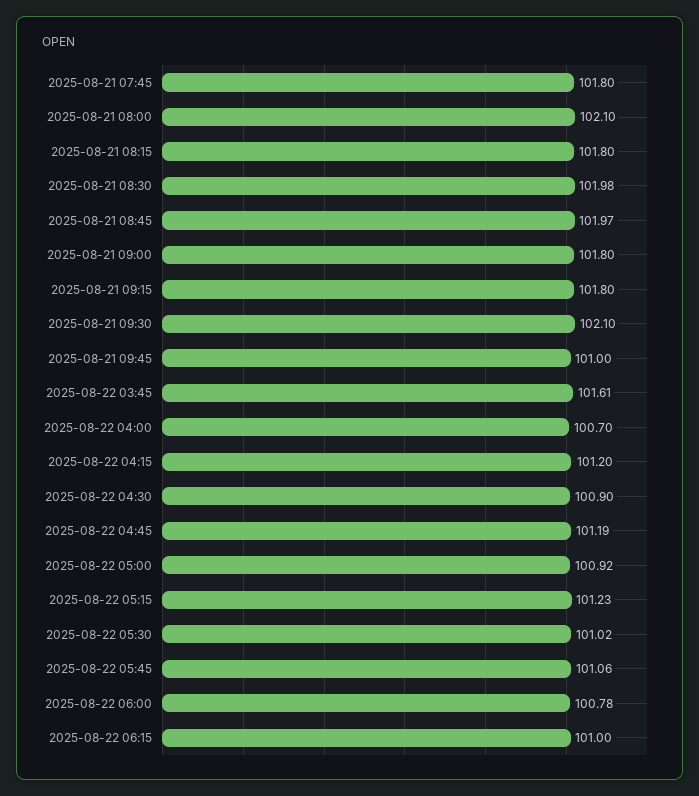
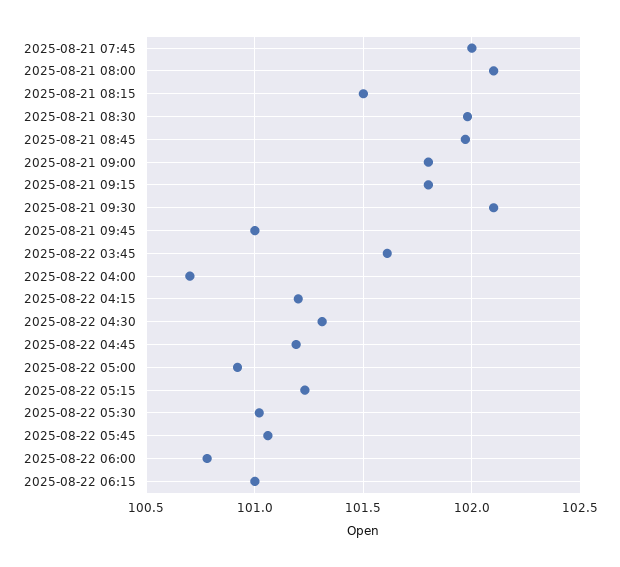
  {
-   "2025-08-21 07:45": 101.8,
+   "2025-08-21 07:45": 102,
    "2025-08-21 08:00": 102.1,
-   "2025-08-21 08:15": 101.8,
+   "2025-08-21 08:15": 101.5,
    "2025-08-21 08:30": 101.98,
    "2025-08-21 08:45": 101.97,
    "2025-08-21 09:00": 101.8,
    "2025-08-21 09:15": 101.8,
    "2025-08-21 09:30": 102.1,
    "2025-08-21 09:45": 101,
    "2025-08-22 03:45": 101.61,
    "2025-08-22 04:00": 100.7,
    "2025-08-22 04:15": 101.2,
-   "2025-08-22 04:30": 100.9,
+   "2025-08-22 04:30": 101.3,
    "2025-08-22 04:45": 101.19,
    "2025-08-22 05:00": 100.92,
    "2025-08-22 05:15": 101.23,
    "2025-08-22 05:30": 101.02,
    "2025-08-22 05:45": 101.06,
    "2025-08-22 06:00": 100.78,
    "2025-08-22 06:15": 101
  }

